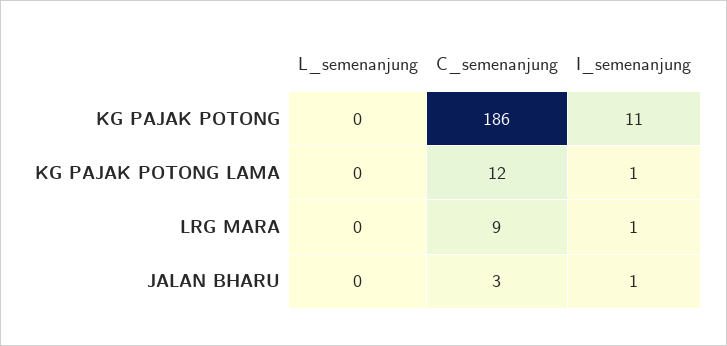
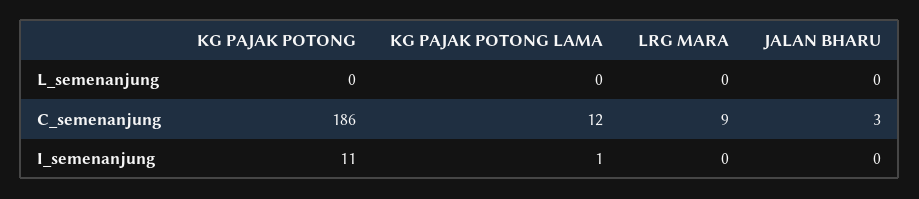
  {
    "L_semenanjung": {
      "KG PAJAK POTONG": 0,
      "KG PAJAK POTONG LAMA": 0,
      "LRG MARA": 0,
      "JALAN BHARU": 0
    },
    "C_semenanjung": {
      "KG PAJAK POTONG": 186,
      "KG PAJAK POTONG LAMA": 12,
      "LRG MARA": 9,
      "JALAN BHARU": 3
    },
    "I_semenanjung": {
      "KG PAJAK POTONG": 11,
      "KG PAJAK POTONG LAMA": 1,
-     "LRG MARA": 1,
+     "LRG MARA": 0,
-     "JALAN BHARU": 1
+     "JALAN BHARU": 0
    }
  }

